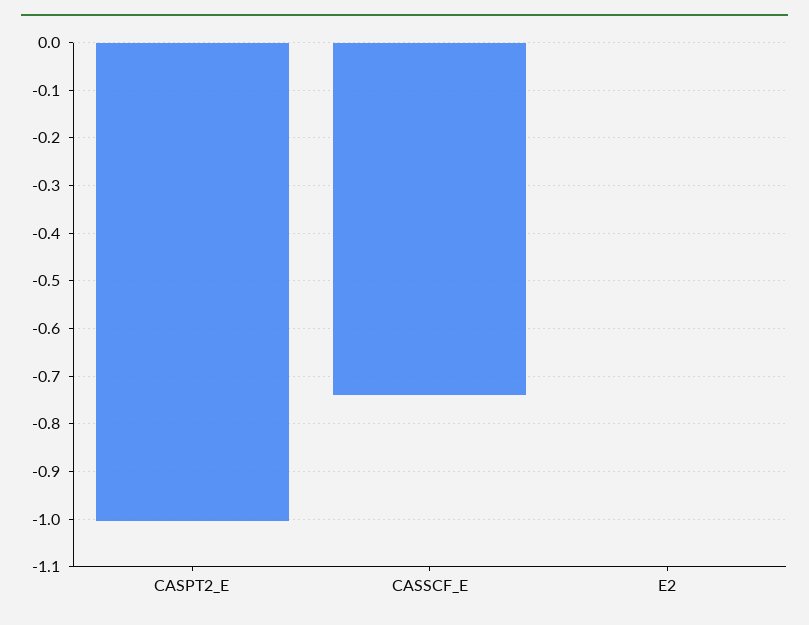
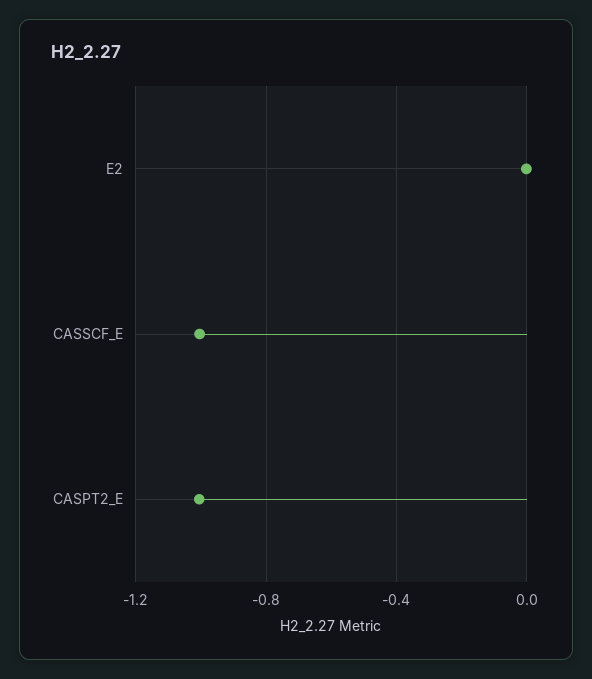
  {
    "CASPT2_E": -1,
-   "CASSCF_E": -0.74,
+   "CASSCF_E": -1,
    "E2": 0
  }

